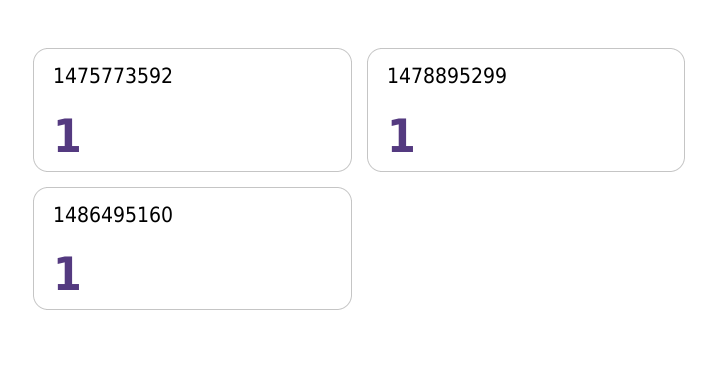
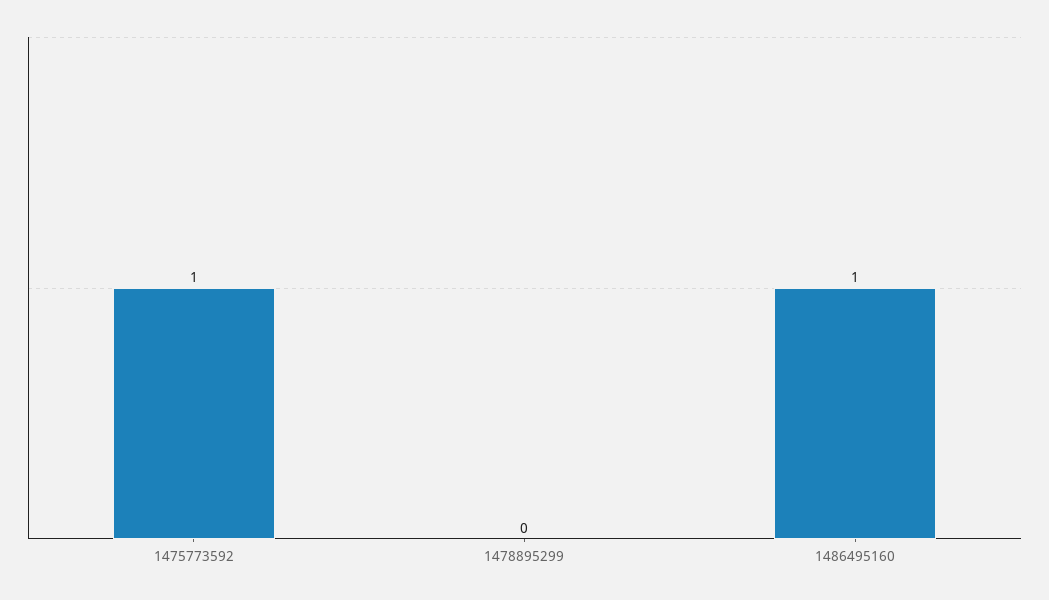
  {
    "1475773592": 1,
-   "1478895299": 1,
+   "1478895299": 0,
    "1486495160": 1
  }

